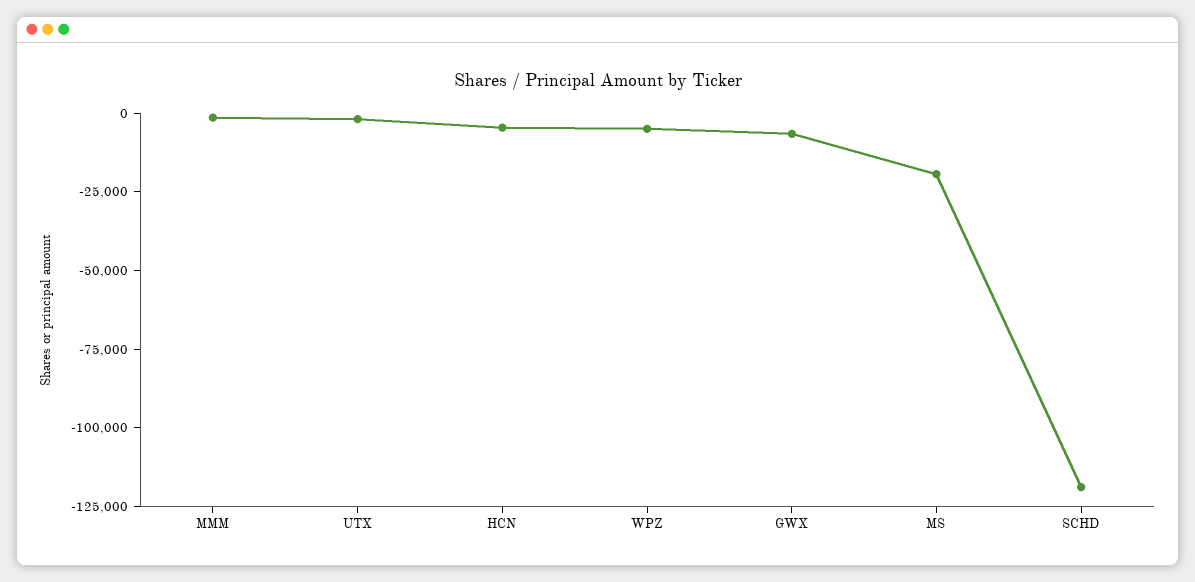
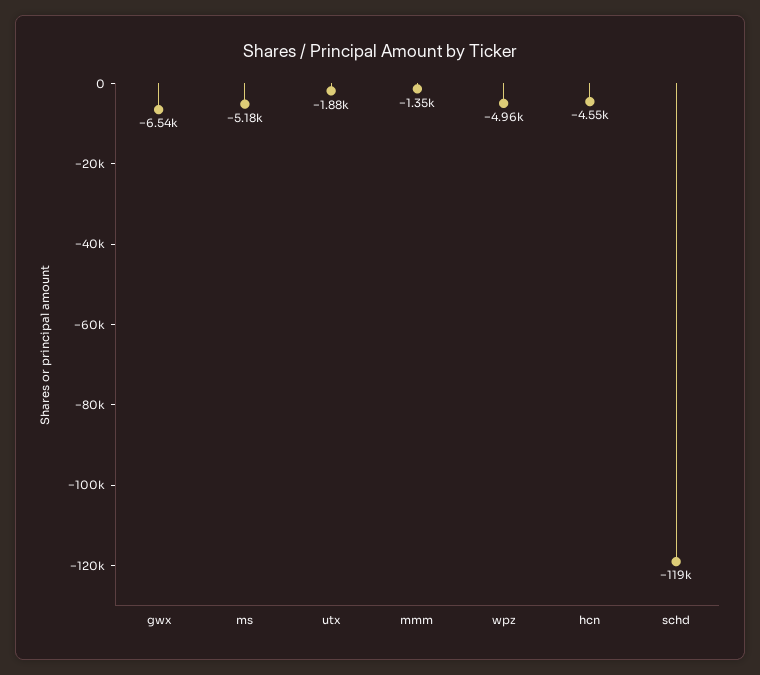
  {
    "MMM": -1350,
    "UTX": -1880,
    "HCN": -4550,
    "WPZ": -4960,
    "GWX": -6540,
-   "MS": -20000,
+   "MS": -5180,
    "SCHD": -119000
  }

